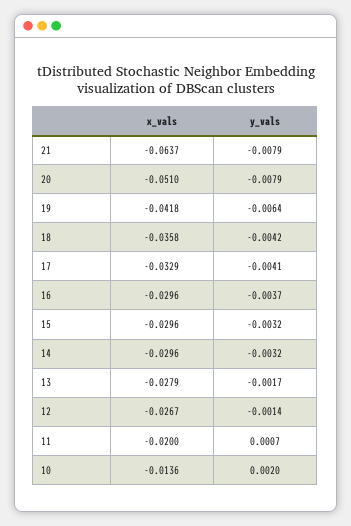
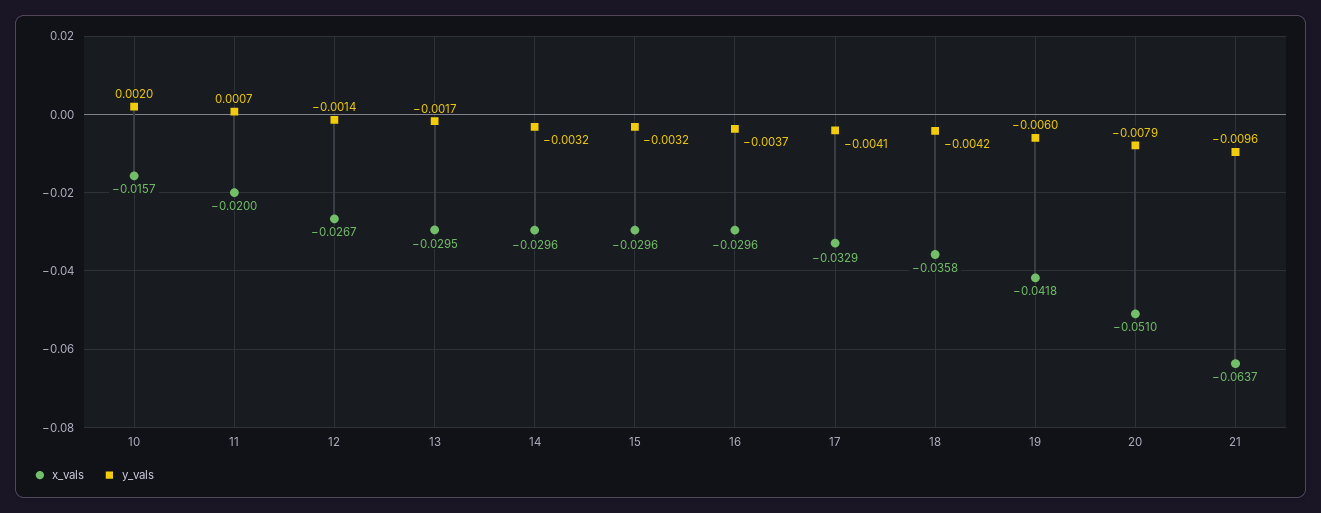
  {
    "x_vals": {
      "21": -0.0637,
      "20": -0.051,
      "19": -0.0418,
      "18": -0.0358,
      "17": -0.0329,
      "16": -0.0296,
      "15": -0.0296,
      "14": -0.0296,
-     "13": -0.0279,
+     "13": -0.0295,
      "12": -0.0267,
      "11": -0.02,
-     "10": -0.0136
+     "10": -0.0157
    },
    "y_vals": {
-     "21": -0.0079,
+     "21": -0.0096,
      "20": -0.0079,
-     "19": -0.0064,
+     "19": -0.006,
      "18": -0.0042,
      "17": -0.0041,
      "16": -0.0037,
      "15": -0.0032,
      "14": -0.0032,
      "13": -0.0017,
      "12": -0.0014,
      "11": 0.0007,
      "10": 0.002
    }
  }

